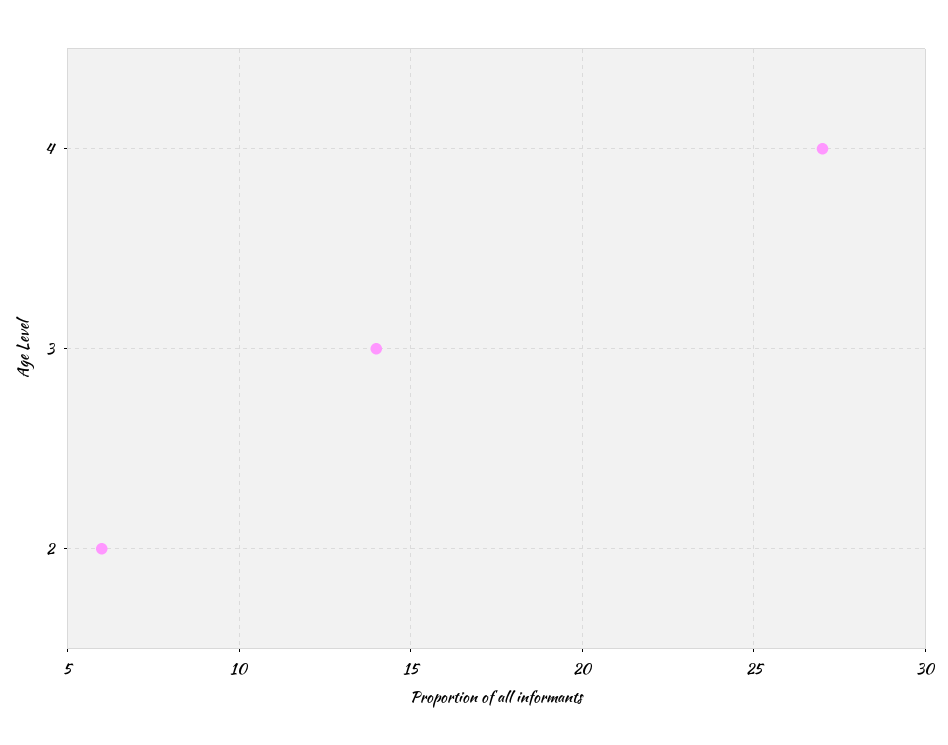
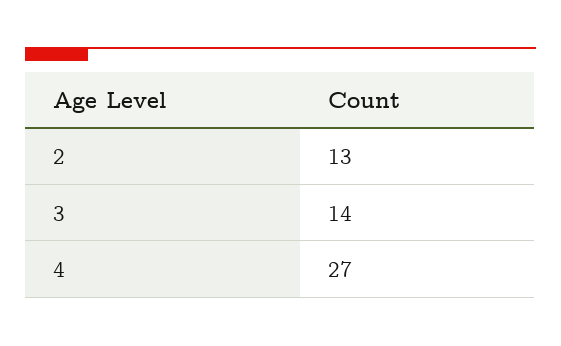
  {
    "4": 27,
    "3": 14,
-   "2": 6
+   "2": 13
  }

